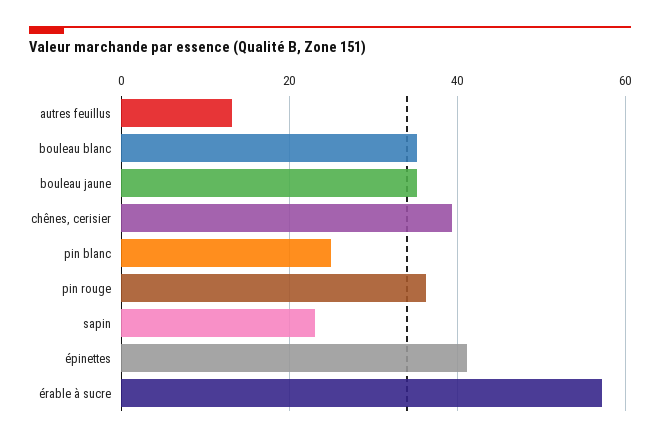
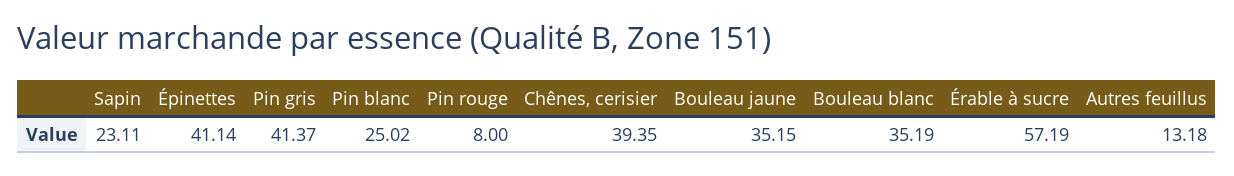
  {
    "autres feuillus": 13.18,
    "bouleau blanc": 35.19,
    "bouleau jaune": 35.15,
    "chênes, cerisier": 39.35,
    "pin blanc": 25.02,
-   "pin rouge": 36,
+   "pin rouge": 8,
    "sapin": 23.11,
    "épinettes": 41.14,
-   "érable à sucre": 57.19
+   "érable à sucre": 57.19,
+   "Pin gris": 41.37
  }

